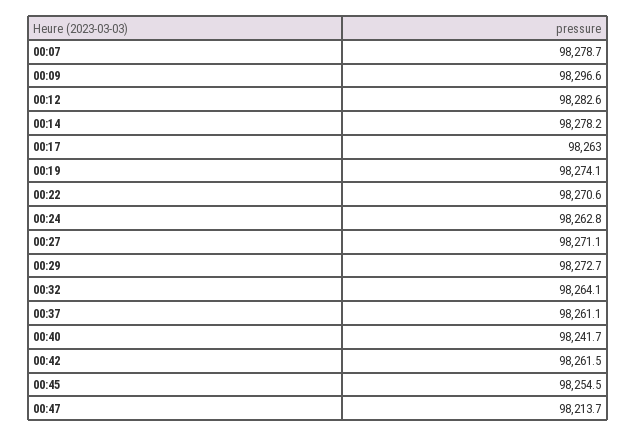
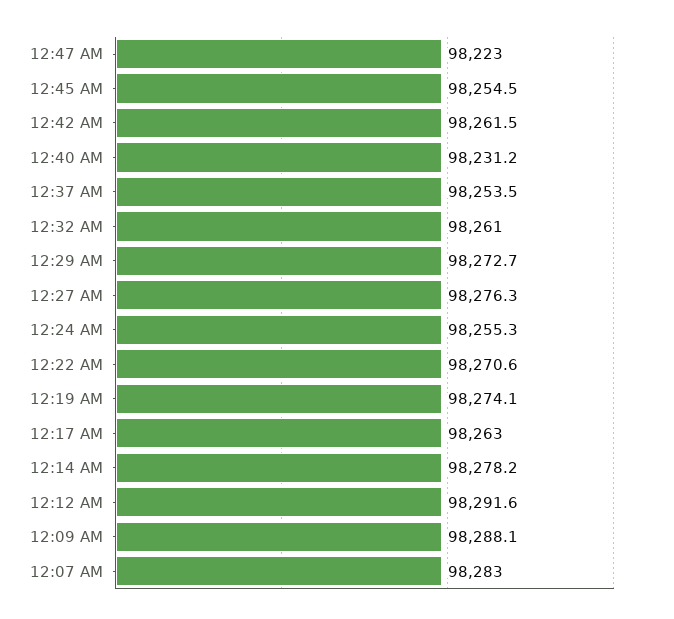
  {
-   "00:07": 98278.7,
+   "00:07": 98283,
-   "00:09": 98296.6,
+   "00:09": 98288.1,
-   "00:12": 98282.6,
+   "00:12": 98291.6,
    "00:14": 98278.2,
    "00:17": 98263,
    "00:19": 98274.1,
    "00:22": 98270.6,
-   "00:24": 98262.8,
+   "00:24": 98255.3,
-   "00:27": 98271.1,
+   "00:27": 98276.3,
    "00:29": 98272.7,
-   "00:32": 98264.1,
+   "00:32": 98261,
-   "00:37": 98261.1,
+   "00:37": 98253.5,
-   "00:40": 98241.7,
+   "00:40": 98231.2,
    "00:42": 98261.5,
    "00:45": 98254.5,
-   "00:47": 98213.7
+   "00:47": 98223
  }

